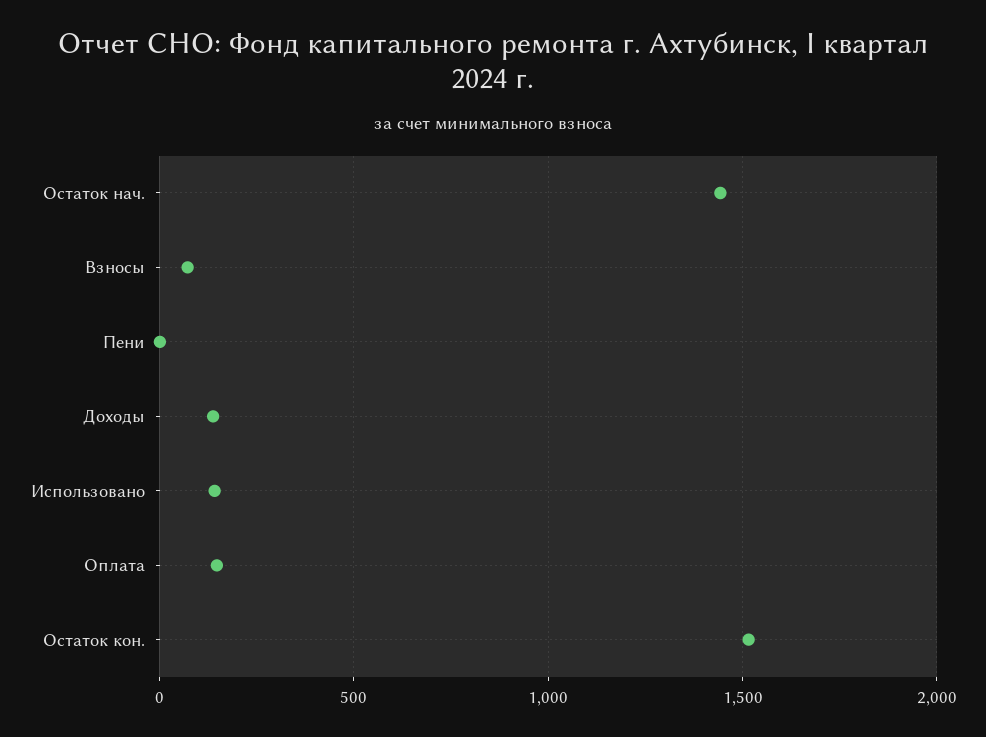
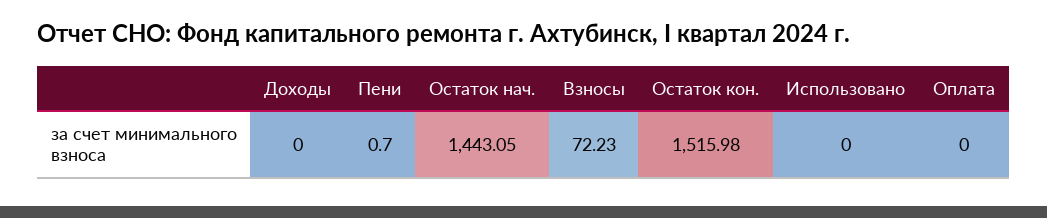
  {
    "Остаток нач.": 1443.05,
    "Взносы": 72.23,
    "Пени": 0.7,
-   "Доходы": 150,
+   "Доходы": 0,
-   "Использовано": 150,
+   "Использовано": 0,
-   "Оплата": 150,
+   "Оплата": 0,
    "Остаток кон.": 1515.98
  }

